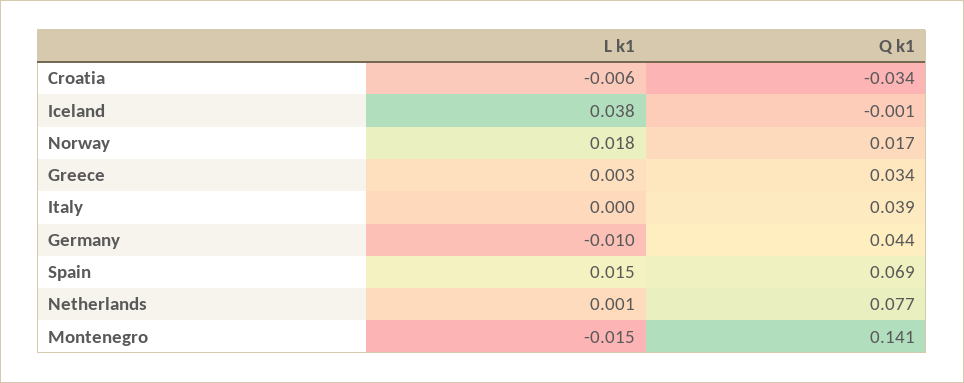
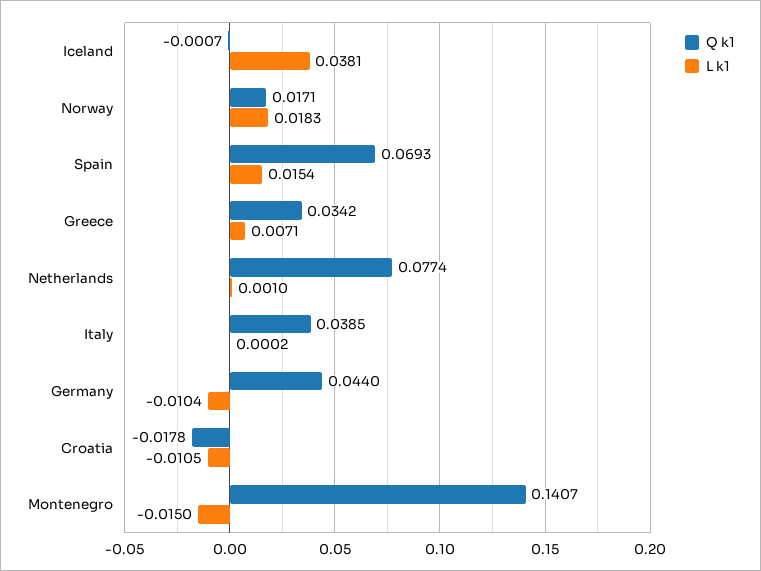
  {
    "L k1": {
-     "Croatia": -0.006,
+     "Croatia": -0.0105,
      "Iceland": 0.0381,
      "Norway": 0.0183,
-     "Greece": 0.003,
+     "Greece": 0.0071,
      "Italy": 0.0002,
      "Germany": -0.0104,
      "Spain": 0.0154,
      "Netherlands": 0.001,
      "Montenegro": -0.015
    },
    "Q k1": {
-     "Croatia": -0.034,
+     "Croatia": -0.0178,
      "Iceland": -0.0007,
      "Norway": 0.0171,
      "Greece": 0.0342,
      "Italy": 0.0385,
      "Germany": 0.044,
      "Spain": 0.0693,
      "Netherlands": 0.0774,
      "Montenegro": 0.1407
    }
  }

